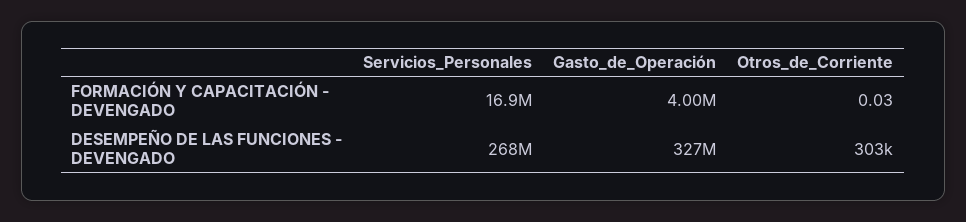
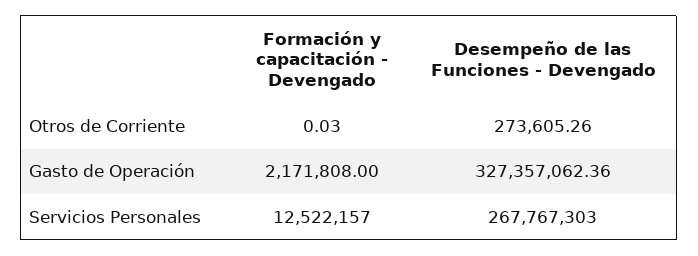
  {
    "Servicios_Personales": {
-     "FORMACIÓN Y CAPACITACIÓN - DEVENGADO": 16900000,
+     "FORMACIÓN Y CAPACITACIÓN - DEVENGADO": 12522157,
      "DESEMPEÑO DE LAS FUNCIONES - DEVENGADO": 267767303
    },
    "Gasto_de_Operación": {
-     "FORMACIÓN Y CAPACITACIÓN - DEVENGADO": 4000000,
+     "FORMACIÓN Y CAPACITACIÓN - DEVENGADO": 2171808,
      "DESEMPEÑO DE LAS FUNCIONES - DEVENGADO": 327357062.36
    },
    "Otros_de_Corriente": {
      "FORMACIÓN Y CAPACITACIÓN - DEVENGADO": 0.03,
-     "DESEMPEÑO DE LAS FUNCIONES - DEVENGADO": 303000
+     "DESEMPEÑO DE LAS FUNCIONES - DEVENGADO": 273605.26
    }
  }

